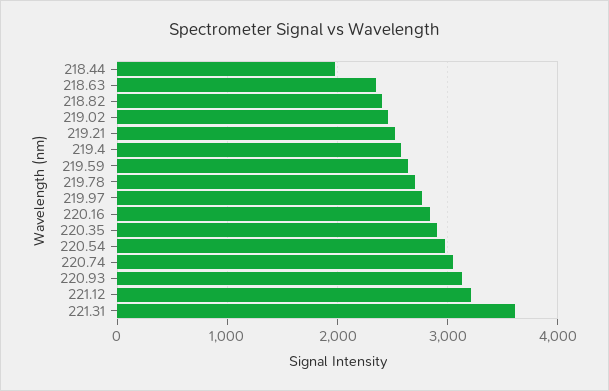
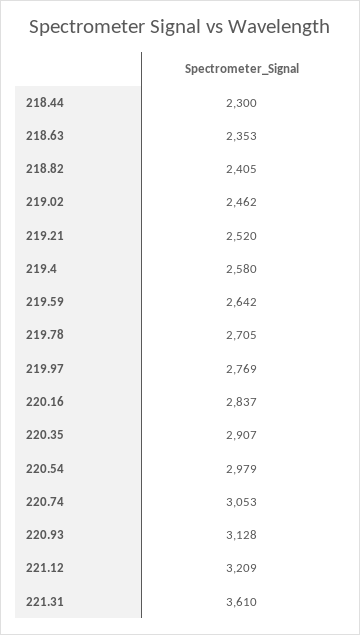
  {
-   "218.44": 2000,
+   "218.44": 2300,
    "218.63": 2353,
    "218.82": 2405,
    "219.02": 2462,
    "219.21": 2520,
    "219.4": 2580,
    "219.59": 2642,
    "219.78": 2705,
    "219.97": 2769,
    "220.16": 2837,
    "220.35": 2907,
    "220.54": 2979,
    "220.74": 3053,
    "220.93": 3128,
    "221.12": 3209,
    "221.31": 3610
  }

